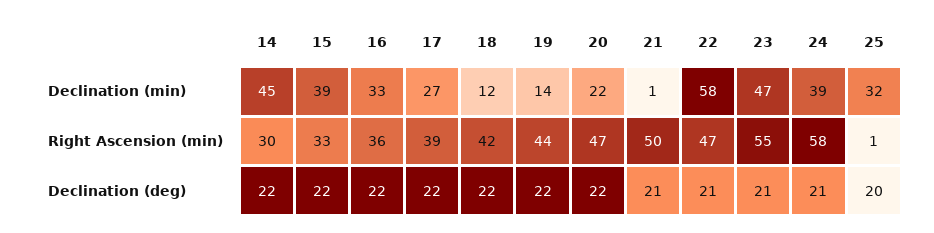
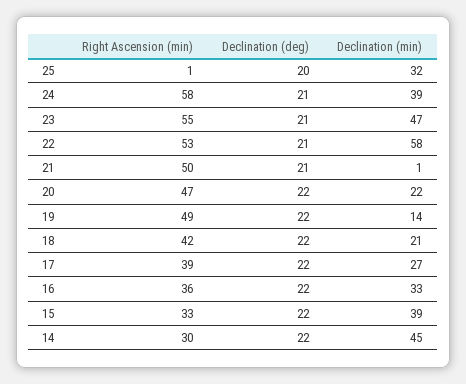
  {
    "14": {
      "Declination (min)": 45,
      "Right Ascension (min)": 30,
      "Declination (deg)": 22
    },
    "15": {
      "Declination (min)": 39,
      "Right Ascension (min)": 33,
      "Declination (deg)": 22
    },
    "16": {
      "Declination (min)": 33,
      "Right Ascension (min)": 36,
      "Declination (deg)": 22
    },
    "17": {
      "Declination (min)": 27,
      "Right Ascension (min)": 39,
      "Declination (deg)": 22
    },
    "18": {
-     "Declination (min)": 12,
+     "Declination (min)": 21,
      "Right Ascension (min)": 42,
      "Declination (deg)": 22
    },
    "19": {
      "Declination (min)": 14,
-     "Right Ascension (min)": 44,
+     "Right Ascension (min)": 49,
      "Declination (deg)": 22
    },
    "20": {
      "Declination (min)": 22,
      "Right Ascension (min)": 47,
      "Declination (deg)": 22
    },
    "21": {
      "Declination (min)": 1,
      "Right Ascension (min)": 50,
      "Declination (deg)": 21
    },
    "22": {
      "Declination (min)": 58,
-     "Right Ascension (min)": 47,
+     "Right Ascension (min)": 53,
      "Declination (deg)": 21
    },
    "23": {
      "Declination (min)": 47,
      "Right Ascension (min)": 55,
      "Declination (deg)": 21
    },
    "24": {
      "Declination (min)": 39,
      "Right Ascension (min)": 58,
      "Declination (deg)": 21
    },
    "25": {
      "Declination (min)": 32,
      "Right Ascension (min)": 1,
      "Declination (deg)": 20
    }
  }

